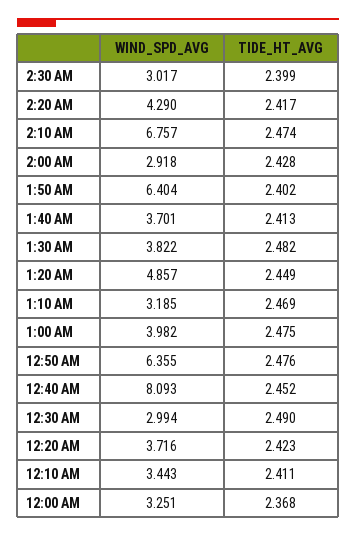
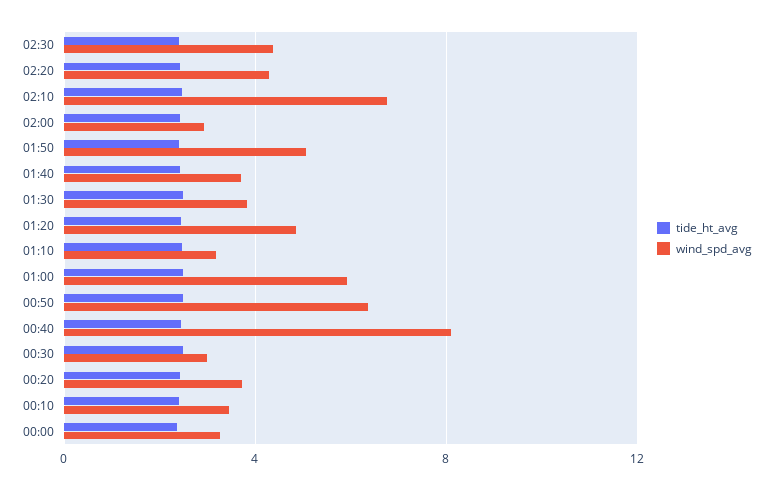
  {
    "WIND_SPD_AVG": {
-     "2:30 AM": 3.017,
+     "2:30 AM": 4.5,
      "2:20 AM": 4.29,
      "2:10 AM": 6.757,
      "2:00 AM": 2.918,
-     "1:50 AM": 6.404,
+     "1:50 AM": 5,
      "1:40 AM": 3.701,
      "1:30 AM": 3.822,
      "1:20 AM": 4.857,
      "1:10 AM": 3.185,
-     "1:00 AM": 3.982,
+     "1:00 AM": 6,
      "12:50 AM": 6.355,
      "12:40 AM": 8.093,
      "12:30 AM": 2.994,
      "12:20 AM": 3.716,
      "12:10 AM": 3.443,
      "12:00 AM": 3.251
    },
    "TIDE_HT_AVG": {
      "2:30 AM": 2.399,
      "2:20 AM": 2.417,
      "2:10 AM": 2.474,
      "2:00 AM": 2.428,
      "1:50 AM": 2.402,
      "1:40 AM": 2.413,
      "1:30 AM": 2.482,
      "1:20 AM": 2.449,
      "1:10 AM": 2.469,
      "1:00 AM": 2.475,
      "12:50 AM": 2.476,
      "12:40 AM": 2.452,
      "12:30 AM": 2.49,
      "12:20 AM": 2.423,
      "12:10 AM": 2.411,
      "12:00 AM": 2.368
    }
  }

